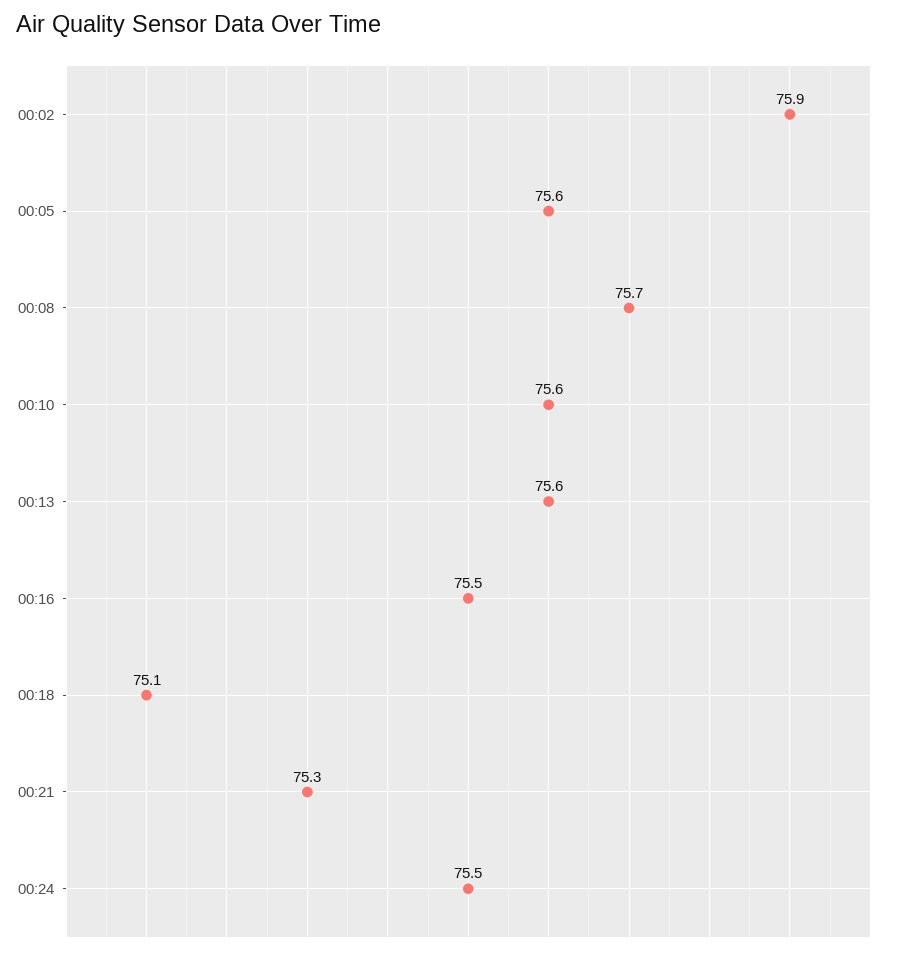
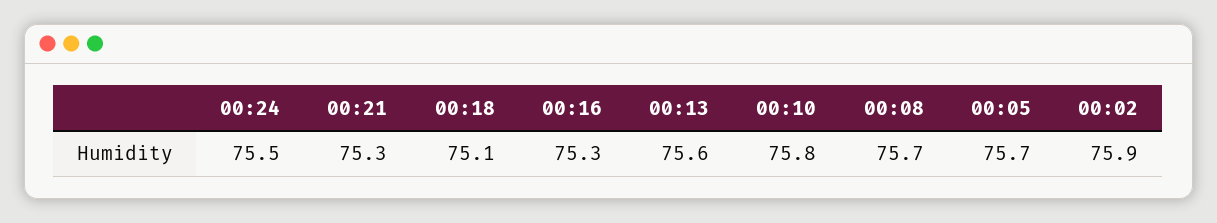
  {
    "00:02": 75.9,
-   "00:05": 75.6,
+   "00:05": 75.7,
    "00:08": 75.7,
-   "00:10": 75.6,
+   "00:10": 75.8,
    "00:13": 75.6,
-   "00:16": 75.5,
+   "00:16": 75.3,
    "00:18": 75.1,
    "00:21": 75.3,
    "00:24": 75.5
  }

